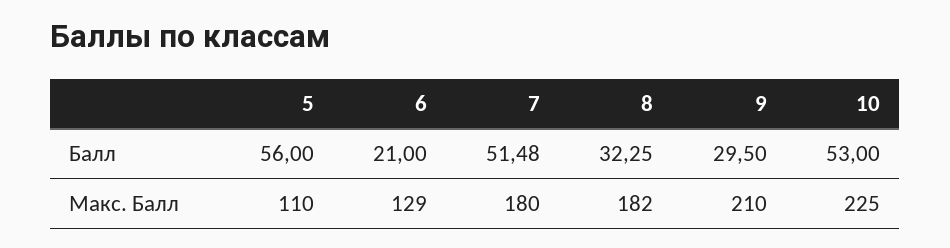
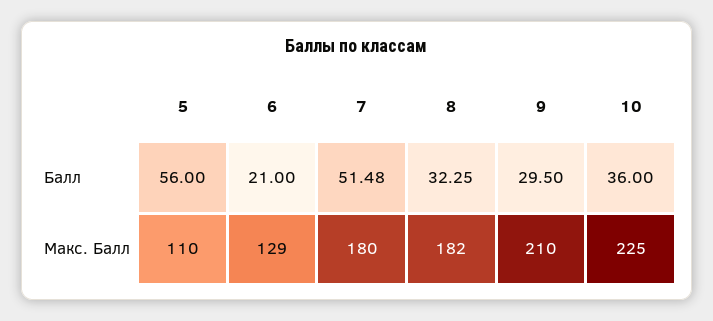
  {
    "5": {
      "Балл": 56,
      "Макс. Балл": 110
    },
    "6": {
      "Балл": 21,
      "Макс. Балл": 129
    },
    "7": {
      "Балл": 51.48,
      "Макс. Балл": 180
    },
    "8": {
      "Балл": 32.25,
      "Макс. Балл": 182
    },
    "9": {
      "Балл": 29.5,
      "Макс. Балл": 210
    },
    "10": {
-     "Балл": 53,
+     "Балл": 36,
      "Макс. Балл": 225
    }
  }

